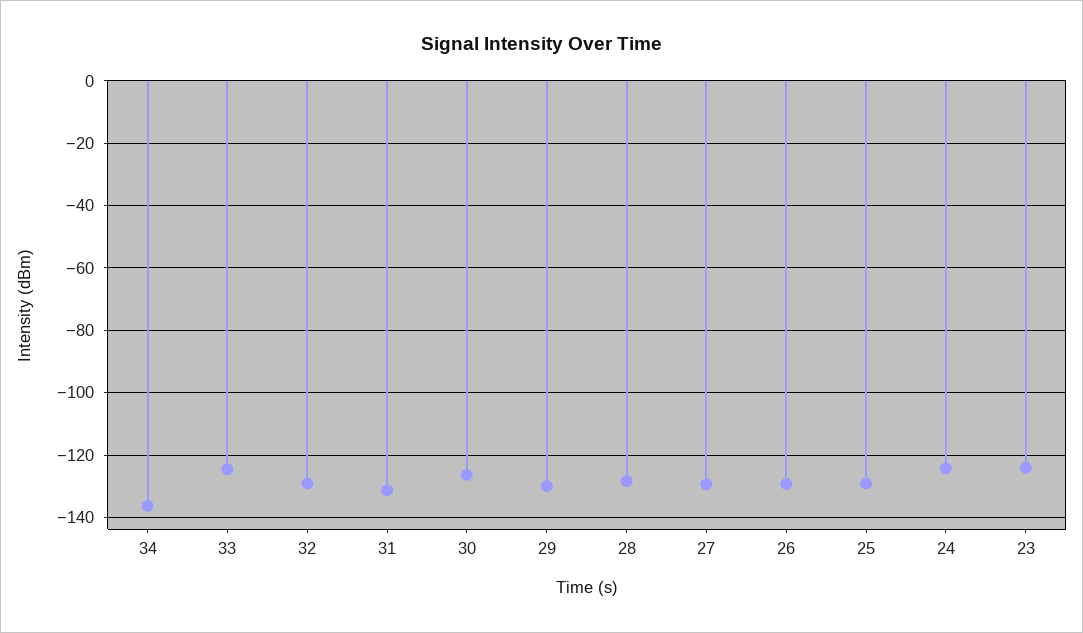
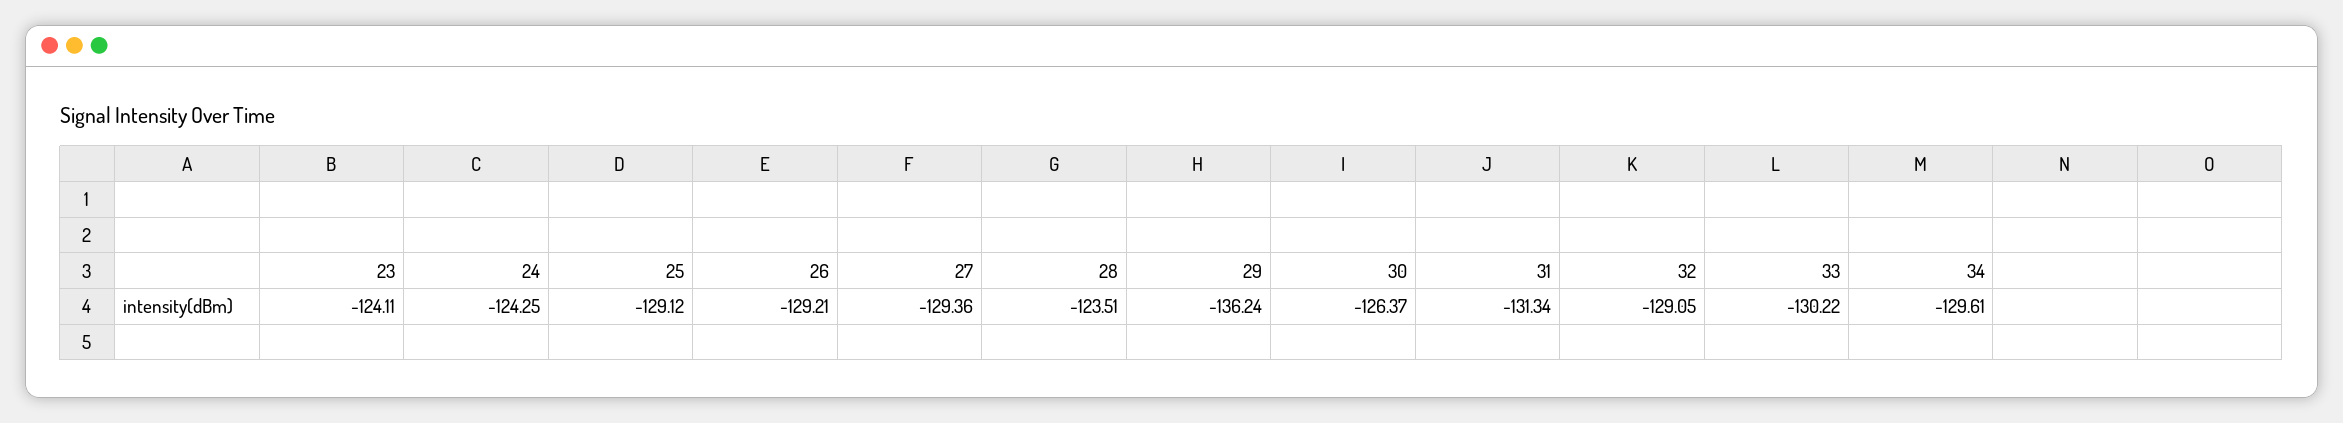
  {
-   "34": -136,
+   "34": -129.61,
-   "33": -124,
+   "33": -130.22,
    "32": -129.05,
    "31": -131.34,
    "30": -126.37,
-   "29": -130,
+   "29": -136.24,
-   "28": -128,
+   "28": -123.51,
    "27": -129.36,
    "26": -129.21,
    "25": -129.12,
    "24": -124.25,
    "23": -124.11
  }

